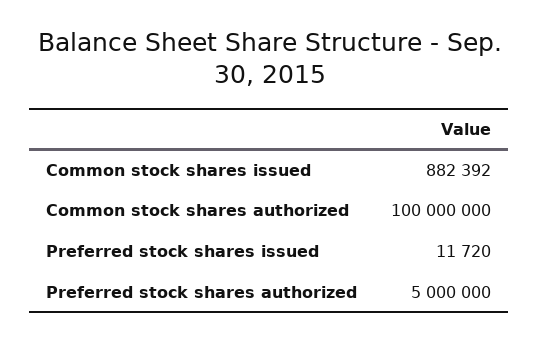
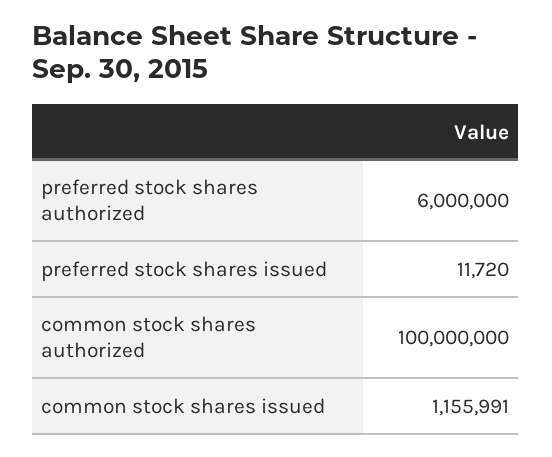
  {
-   "Common stock shares issued": 882392,
+   "Common stock shares issued": 1155991,
    "Common stock shares authorized": 100000000,
    "Preferred stock shares issued": 11720,
-   "Preferred stock shares authorized": 5000000
+   "Preferred stock shares authorized": 6000000
  }

